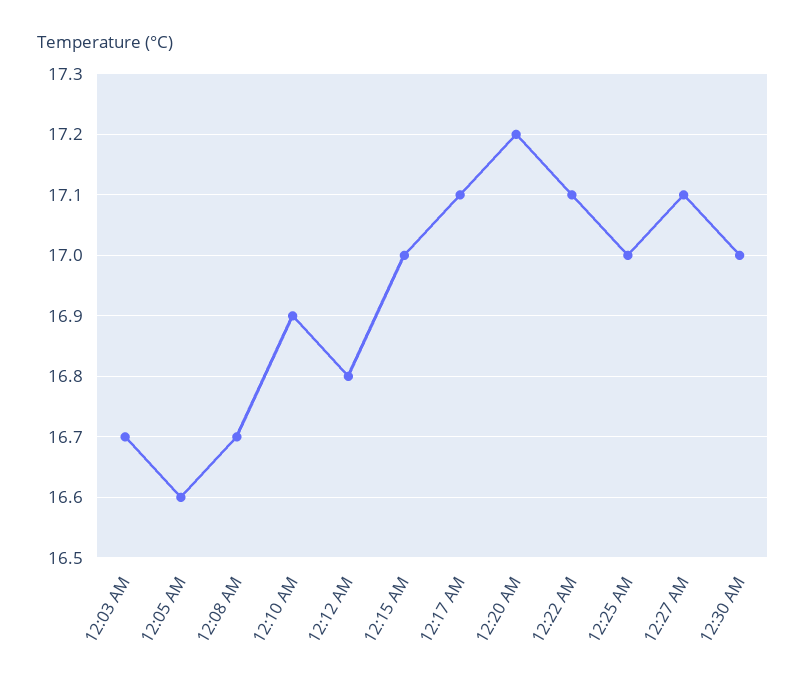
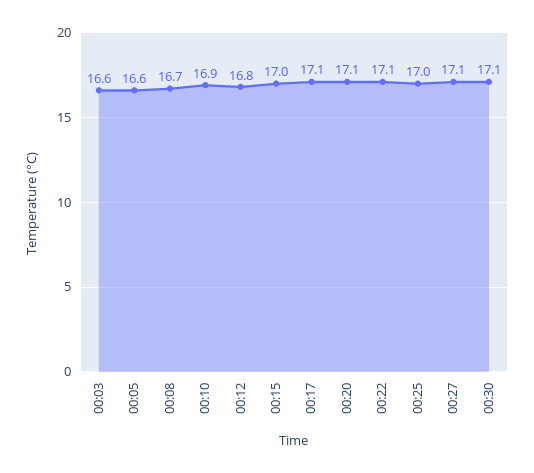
  {
-   "12:03 AM": 16.7,
+   "12:03 AM": 16.6,
    "12:05 AM": 16.6,
    "12:08 AM": 16.7,
    "12:10 AM": 16.9,
    "12:12 AM": 16.8,
    "12:15 AM": 17,
    "12:17 AM": 17.1,
-   "12:20 AM": 17.2,
+   "12:20 AM": 17.1,
    "12:22 AM": 17.1,
    "12:25 AM": 17,
    "12:27 AM": 17.1,
-   "12:30 AM": 17
+   "12:30 AM": 17.1
  }

